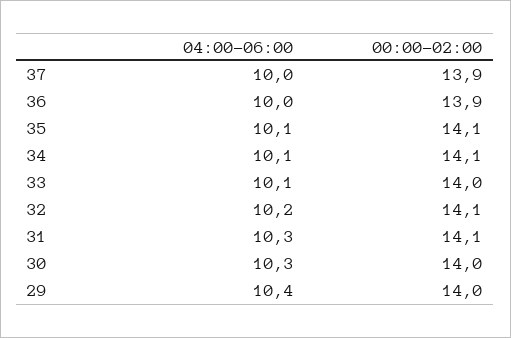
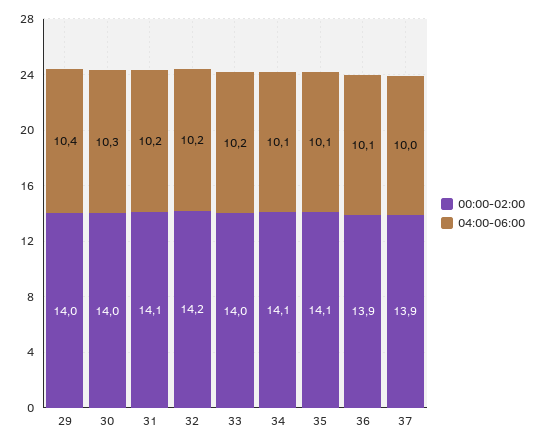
  {
    "04:00-06:00": {
      "37": 10,
-     "36": 10,
+     "36": 10.1,
      "35": 10.1,
      "34": 10.1,
-     "33": 10.1,
+     "33": 10.2,
      "32": 10.2,
-     "31": 10.3,
+     "31": 10.2,
      "30": 10.3,
      "29": 10.4
    },
    "00:00-02:00": {
      "37": 13.9,
      "36": 13.9,
      "35": 14.1,
      "34": 14.1,
      "33": 14,
-     "32": 14.1,
+     "32": 14.2,
      "31": 14.1,
      "30": 14,
      "29": 14
    }
  }

